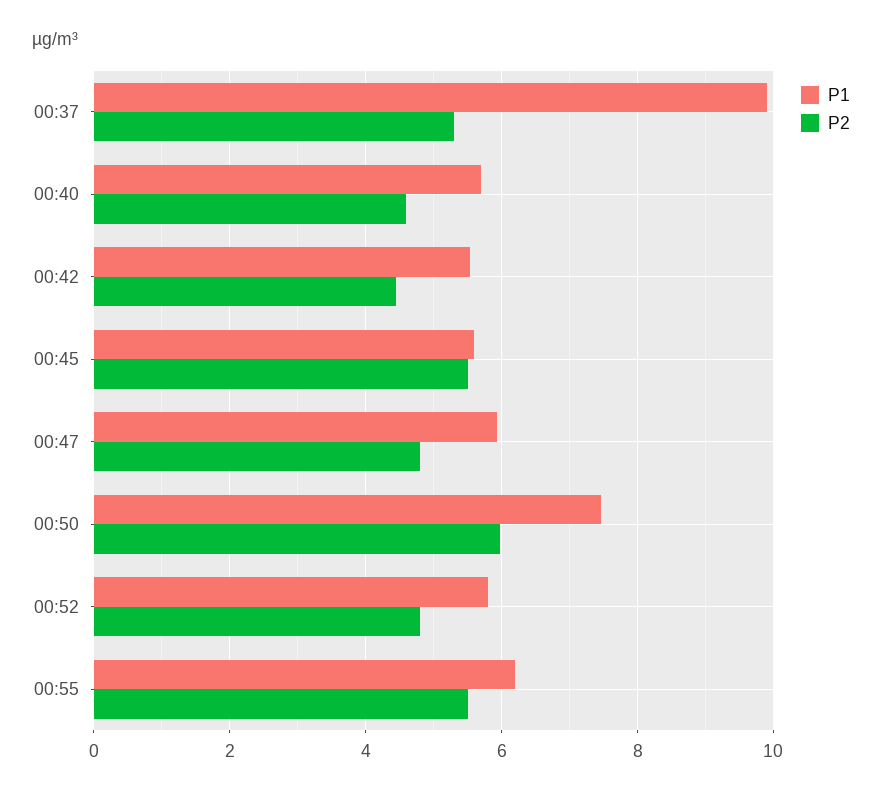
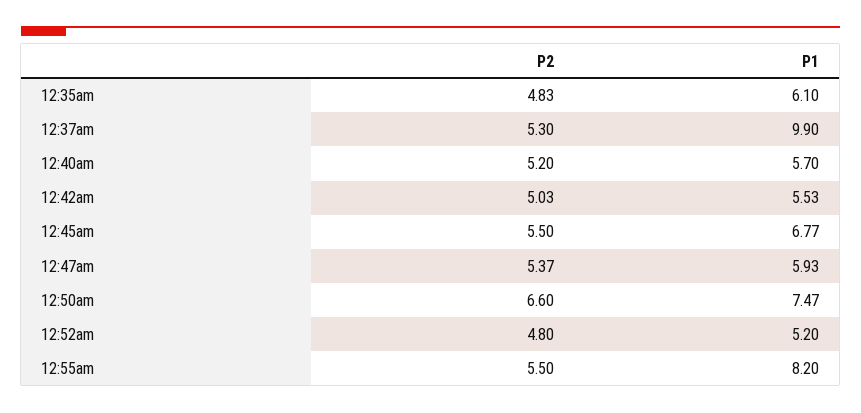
  {
    "P1": {
      "00:37": 9.9,
      "00:40": 5.7,
      "00:42": 5.53,
-     "00:45": 5.6,
+     "00:45": 6.77,
      "00:47": 5.93,
      "00:50": 7.47,
-     "00:52": 5.8,
+     "00:52": 5.2,
-     "00:55": 6.2
+     "00:55": 8.2,
+     "12:35am": 6.1
    },
    "P2": {
      "00:37": 5.3,
-     "00:40": 4.6,
+     "00:40": 5.2,
-     "00:42": 4.4,
+     "00:42": 5.03,
      "00:45": 5.5,
-     "00:47": 4.8,
+     "00:47": 5.37,
-     "00:50": 6,
+     "00:50": 6.6,
      "00:52": 4.8,
-     "00:55": 5.5
+     "00:55": 5.5,
+     "12:35am": 4.83
    }
  }

